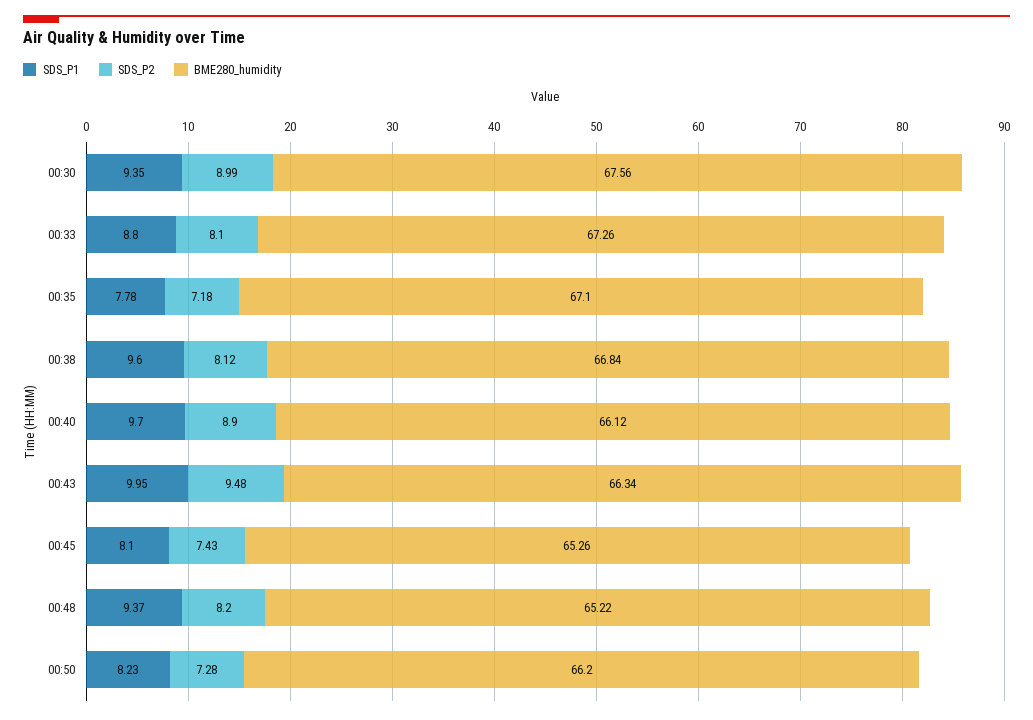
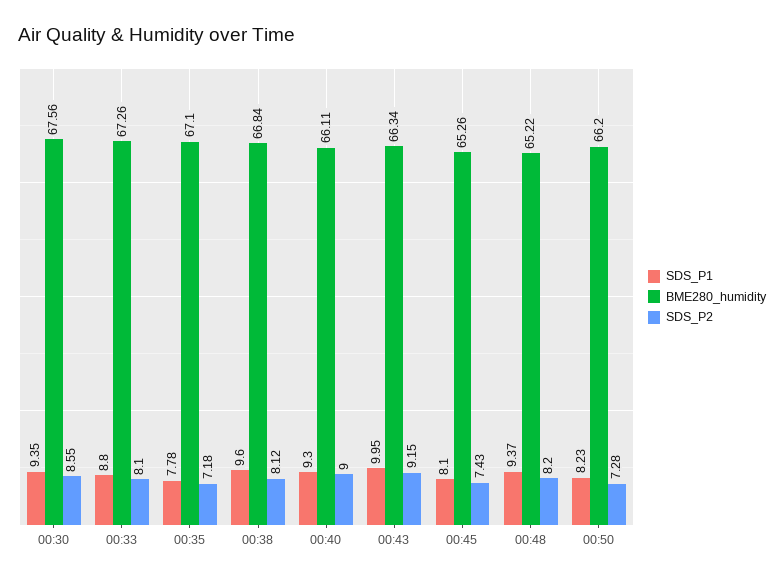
  {
    "SDS_P1": {
      "00:30": 9.35,
      "00:33": 8.8,
      "00:35": 7.78,
      "00:38": 9.6,
-     "00:40": 9.7,
+     "00:40": 9.3,
      "00:43": 9.95,
      "00:45": 8.1,
      "00:48": 9.37,
      "00:50": 8.23
    },
    "SDS_P2": {
-     "00:30": 8.99,
+     "00:30": 8.55,
      "00:33": 8.1,
      "00:35": 7.18,
      "00:38": 8.12,
-     "00:40": 8.9,
+     "00:40": 9,
-     "00:43": 9.48,
+     "00:43": 9.15,
      "00:45": 7.43,
      "00:48": 8.2,
      "00:50": 7.28
    },
    "BME280_humidity": {
      "00:30": 67.56,
      "00:33": 67.26,
      "00:35": 67.1,
      "00:38": 66.84,
-     "00:40": 66.12,
+     "00:40": 66.11,
      "00:43": 66.34,
      "00:45": 65.26,
      "00:48": 65.22,
      "00:50": 66.2
    }
  }

